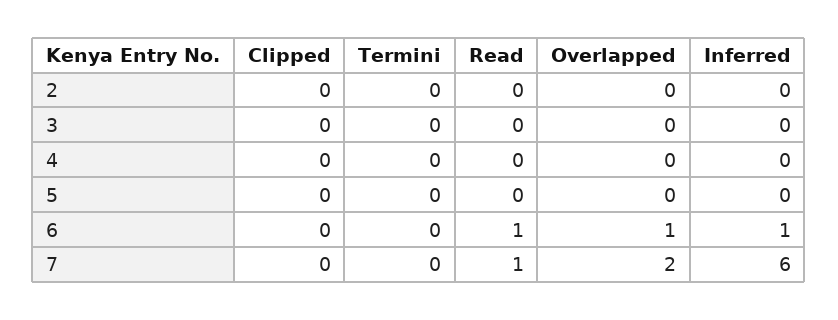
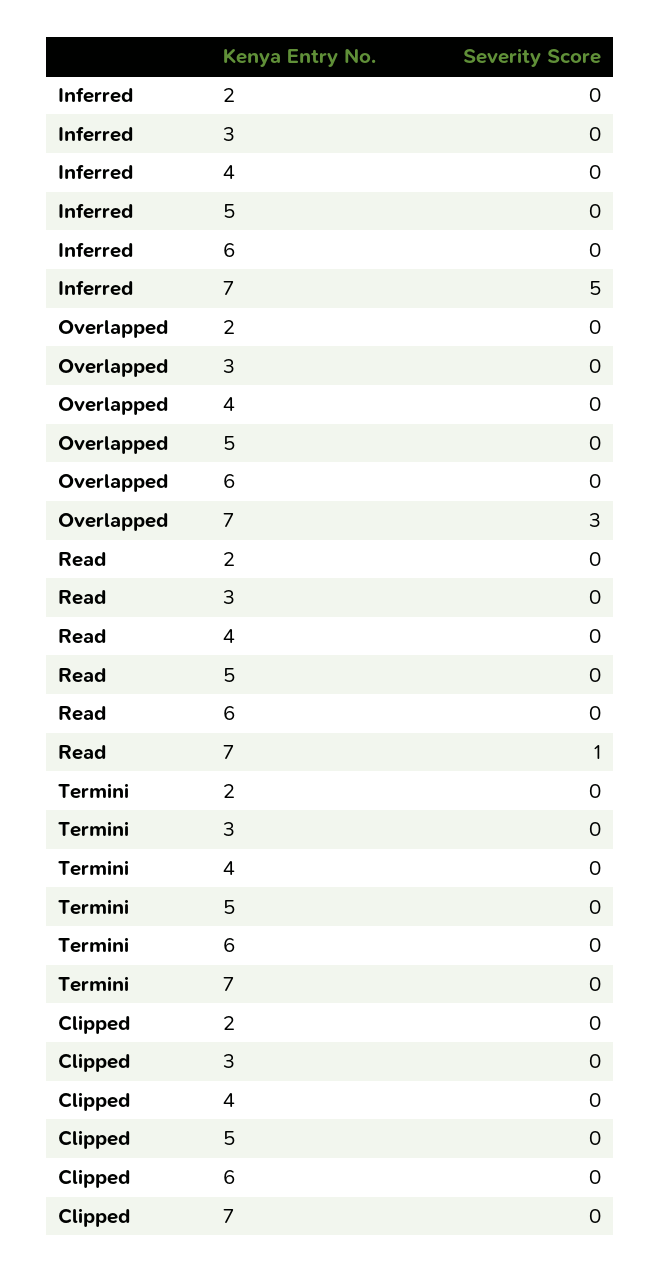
  {
    "Clipped": {
      "2": 0,
      "3": 0,
      "4": 0,
      "5": 0,
      "6": 0,
      "7": 0
    },
    "Termini": {
      "2": 0,
      "3": 0,
      "4": 0,
      "5": 0,
      "6": 0,
      "7": 0
    },
    "Read": {
      "2": 0,
      "3": 0,
      "4": 0,
      "5": 0,
-     "6": 1,
+     "6": 0,
      "7": 1
    },
    "Overlapped": {
      "2": 0,
      "3": 0,
      "4": 0,
      "5": 0,
-     "6": 1,
+     "6": 0,
-     "7": 2
+     "7": 3
    },
    "Inferred": {
      "2": 0,
      "3": 0,
      "4": 0,
      "5": 0,
-     "6": 1,
+     "6": 0,
-     "7": 6
+     "7": 5
    }
  }

